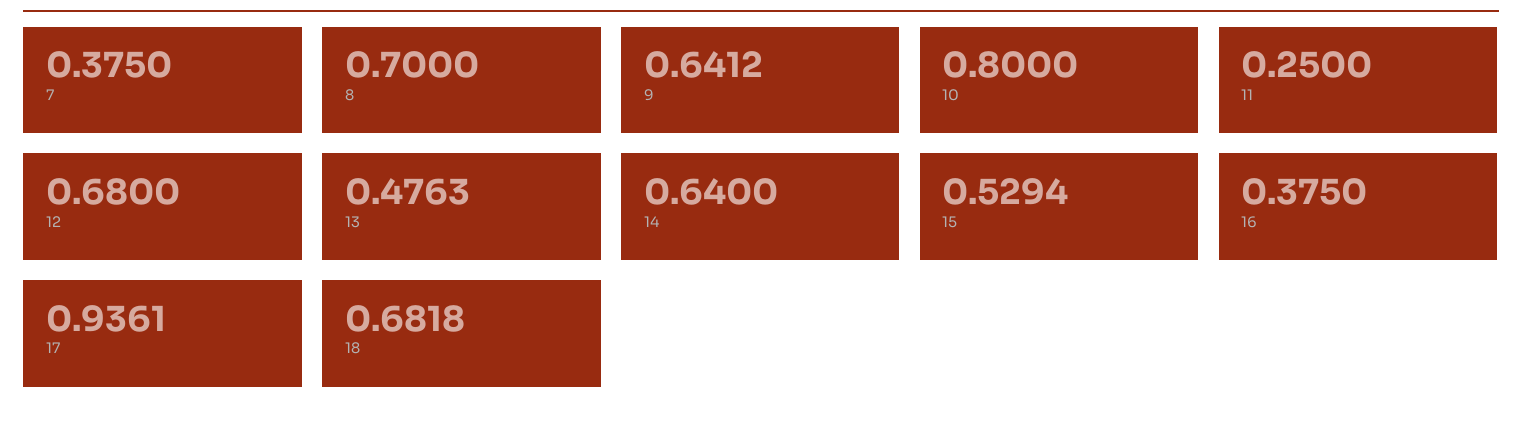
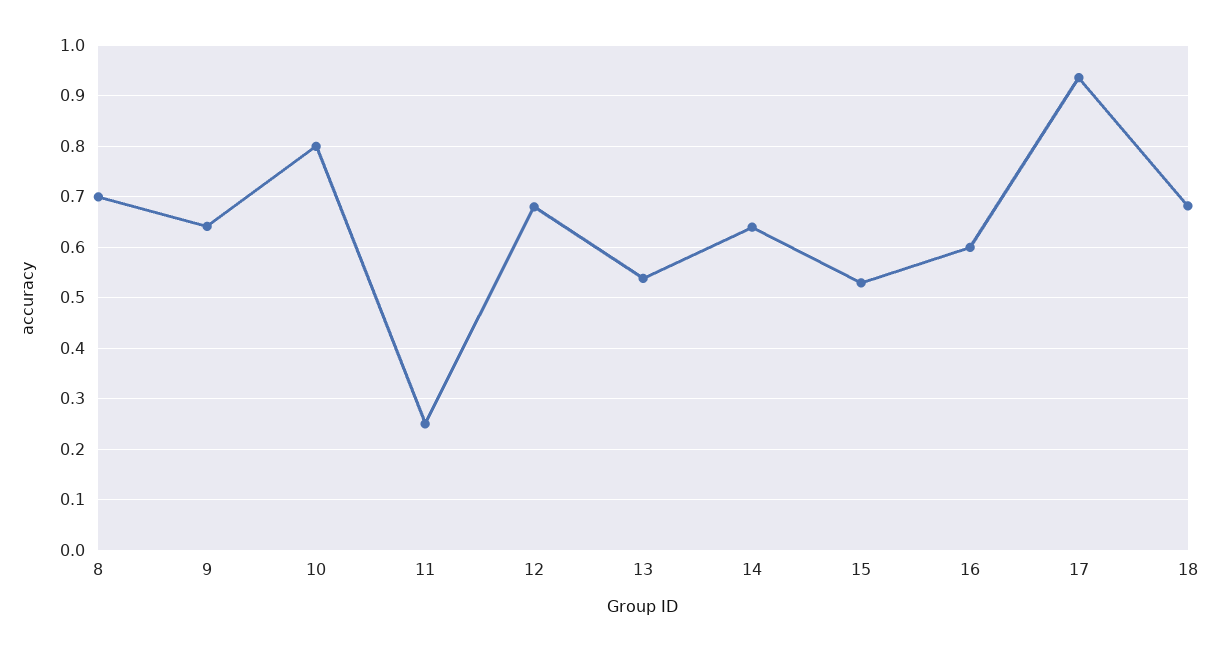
  {
-   "7": 0.375,
    "8": 0.7,
    "9": 0.6412,
    "10": 0.8,
    "11": 0.25,
    "12": 0.68,
-   "13": 0.4763,
+   "13": 0.54,
    "14": 0.64,
    "15": 0.5294,
-   "16": 0.375,
+   "16": 0.6,
    "17": 0.9361,
    "18": 0.6818
  }

